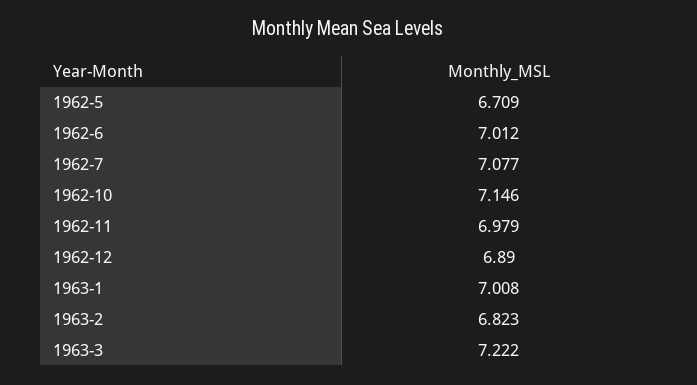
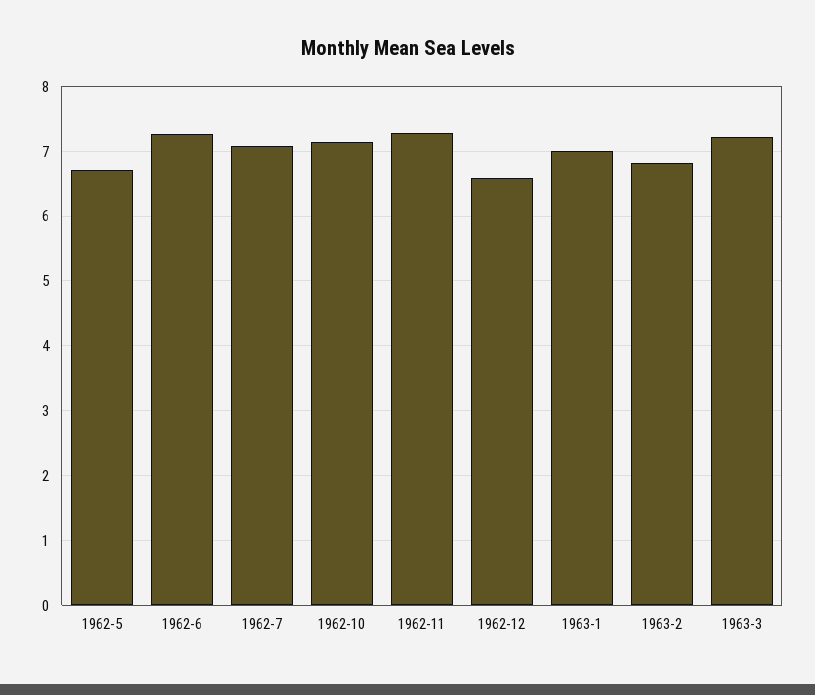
  {
    "1962-5": 6.709,
-   "1962-6": 7.012,
+   "1962-6": 7.3,
    "1962-7": 7.077,
    "1962-10": 7.146,
-   "1962-11": 6.979,
+   "1962-11": 7.3,
-   "1962-12": 6.89,
+   "1962-12": 6.6,
    "1963-1": 7.008,
    "1963-2": 6.823,
    "1963-3": 7.222
  }

